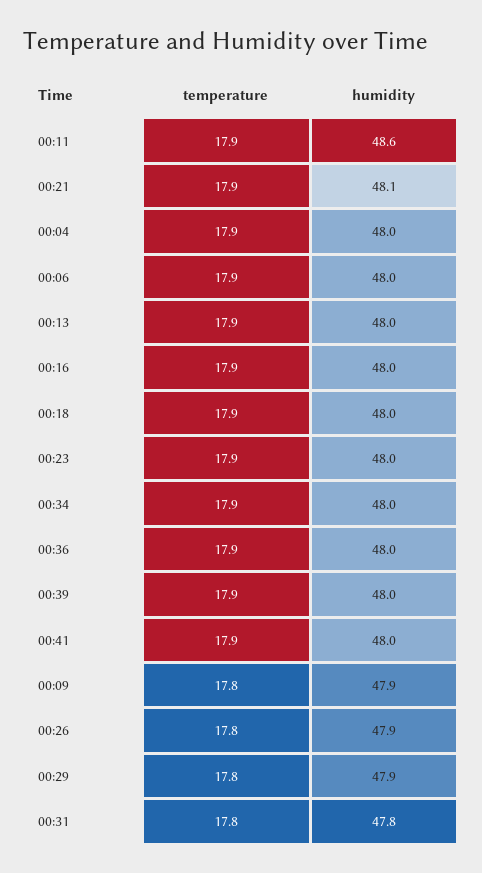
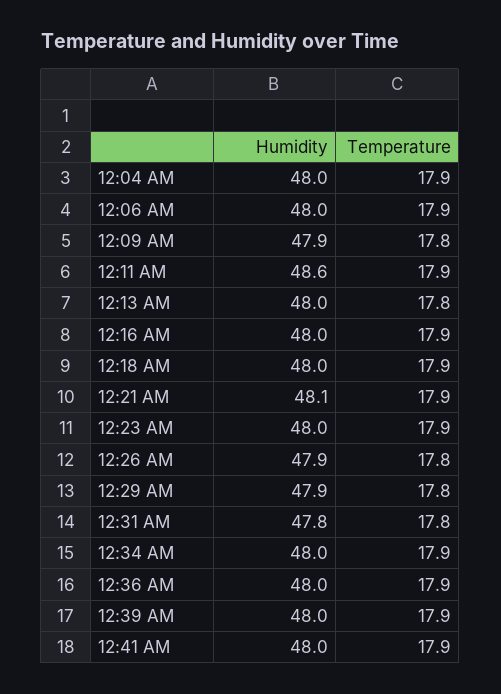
  {
    "temperature": {
      "00:11": 17.9,
      "00:21": 17.9,
      "00:04": 17.9,
      "00:06": 17.9,
-     "00:13": 17.9,
+     "00:13": 17.8,
      "00:16": 17.9,
      "00:18": 17.9,
      "00:23": 17.9,
      "00:34": 17.9,
      "00:36": 17.9,
      "00:39": 17.9,
      "00:41": 17.9,
      "00:09": 17.8,
      "00:26": 17.8,
      "00:29": 17.8,
      "00:31": 17.8
    },
    "humidity": {
      "00:11": 48.6,
      "00:21": 48.1,
      "00:04": 48,
      "00:06": 48,
      "00:13": 48,
      "00:16": 48,
      "00:18": 48,
      "00:23": 48,
      "00:34": 48,
      "00:36": 48,
      "00:39": 48,
      "00:41": 48,
      "00:09": 47.9,
      "00:26": 47.9,
      "00:29": 47.9,
      "00:31": 47.8
    }
  }

